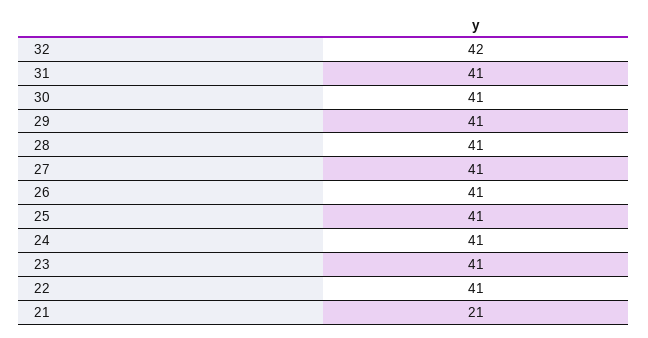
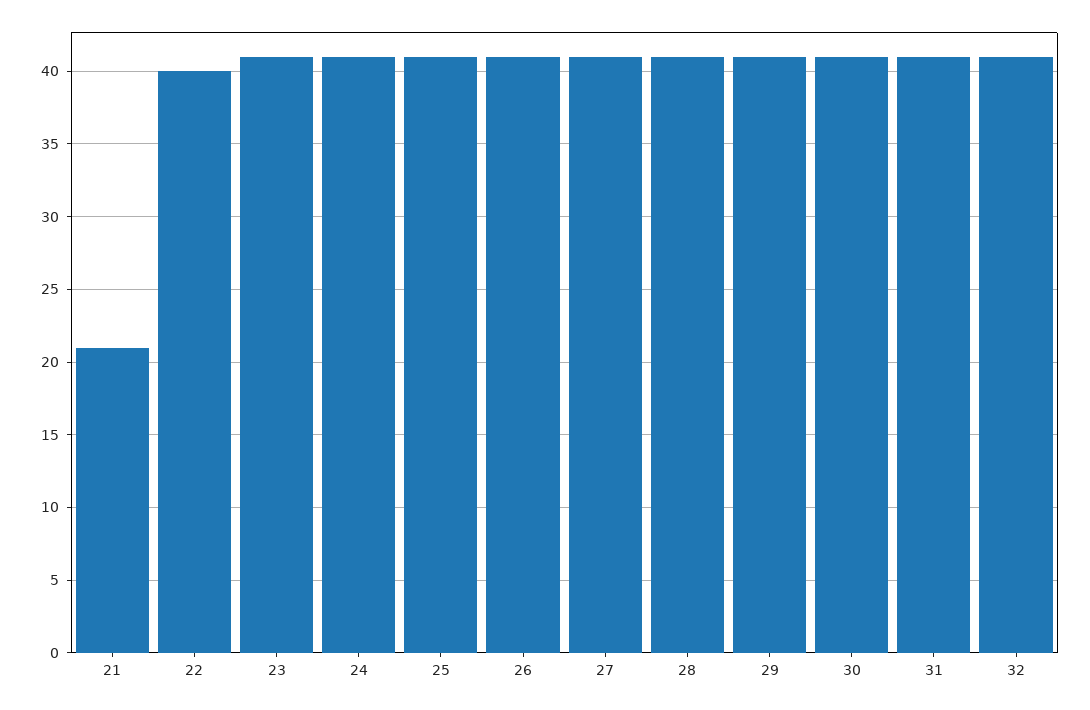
  {
-   "32": 42,
+   "32": 41,
    "31": 41,
    "30": 41,
    "29": 41,
    "28": 41,
    "27": 41,
    "26": 41,
    "25": 41,
    "24": 41,
    "23": 41,
-   "22": 41,
+   "22": 40,
    "21": 21
  }

